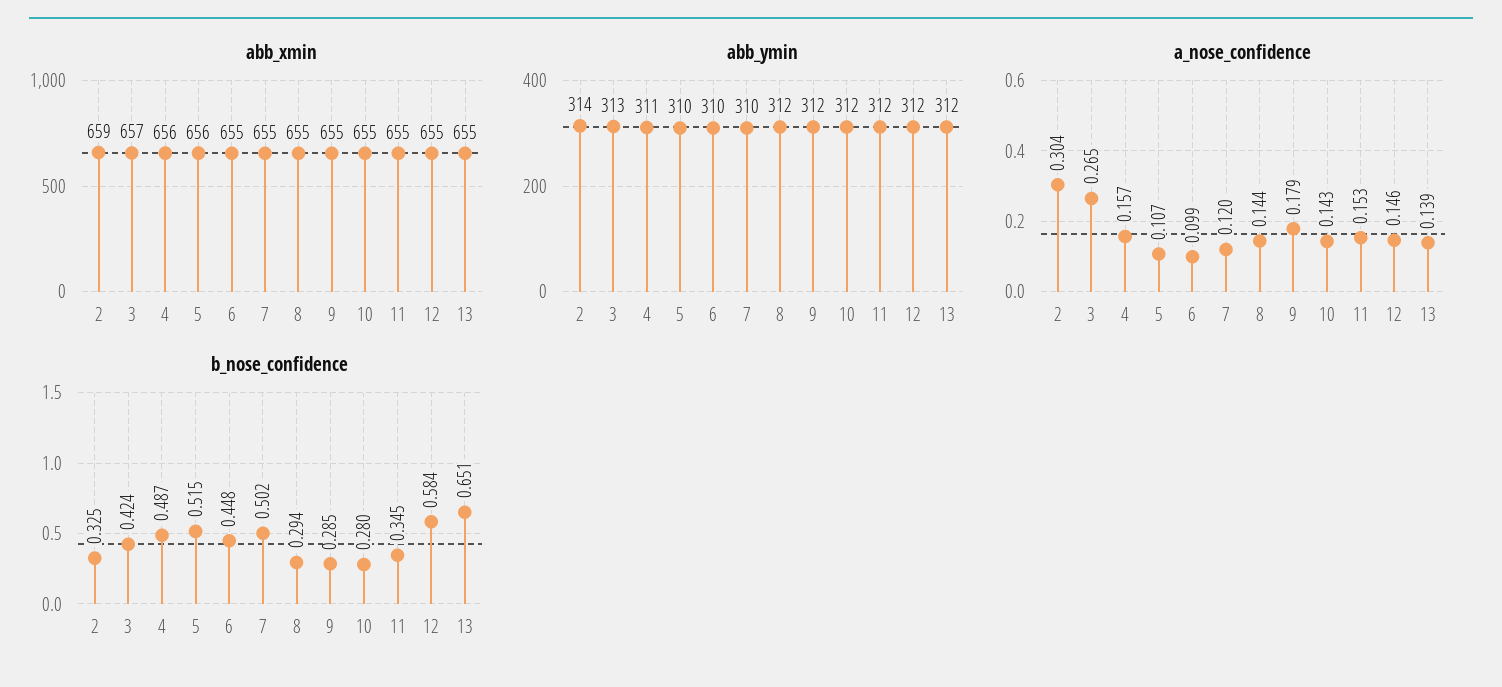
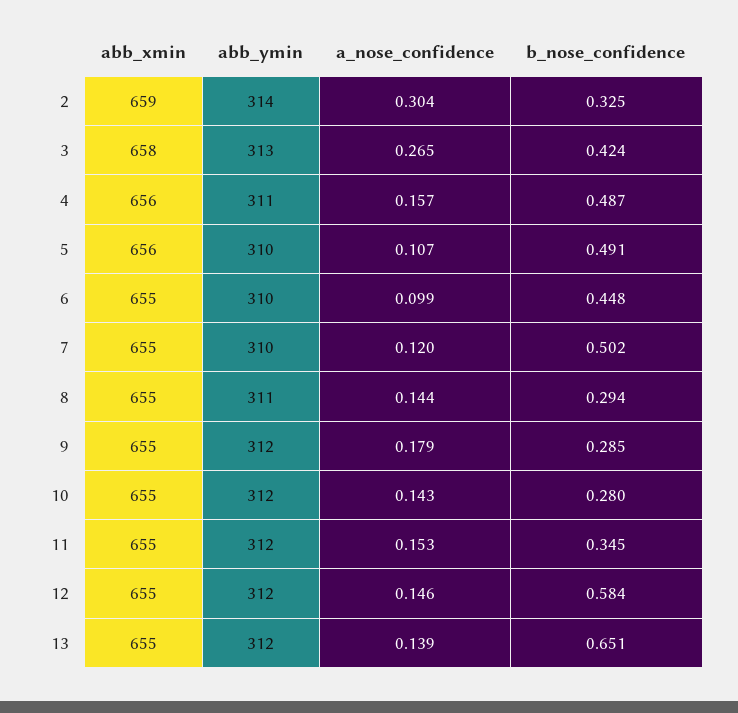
  {
    "abb_xmin": {
      "2": 659,
-     "3": 657,
+     "3": 658,
      "4": 656,
      "5": 656,
      "6": 655,
      "7": 655,
      "8": 655,
      "9": 655,
      "10": 655,
      "11": 655,
      "12": 655,
      "13": 655
    },
    "abb_ymin": {
      "2": 314,
      "3": 313,
      "4": 311,
      "5": 310,
      "6": 310,
      "7": 310,
-     "8": 312,
+     "8": 311,
      "9": 312,
      "10": 312,
      "11": 312,
      "12": 312,
      "13": 312
    },
    "a_nose_confidence": {
      "2": 0.304,
      "3": 0.265,
      "4": 0.157,
      "5": 0.107,
      "6": 0.099,
      "7": 0.12,
      "8": 0.144,
      "9": 0.179,
      "10": 0.143,
      "11": 0.153,
      "12": 0.146,
      "13": 0.139
    },
    "b_nose_confidence": {
      "2": 0.325,
      "3": 0.424,
      "4": 0.487,
-     "5": 0.515,
+     "5": 0.491,
      "6": 0.448,
      "7": 0.502,
      "8": 0.294,
      "9": 0.285,
      "10": 0.28,
      "11": 0.345,
      "12": 0.584,
      "13": 0.651
    }
  }

